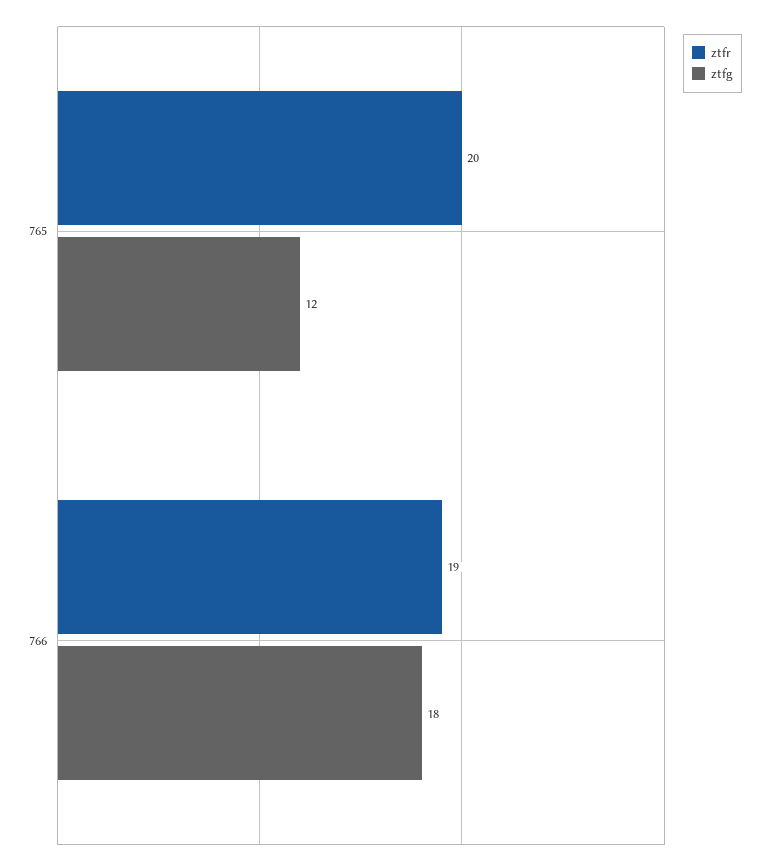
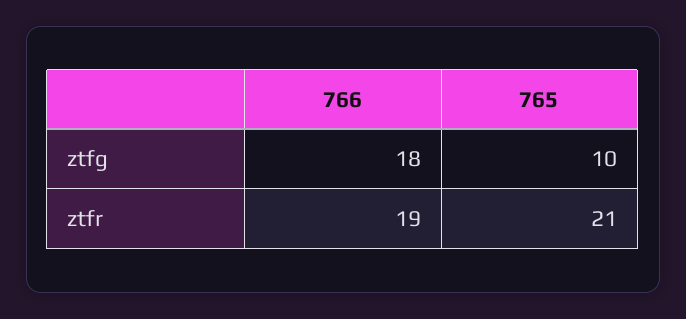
  {
    "ztfr": {
-     "765": 20,
+     "765": 21,
      "766": 19
    },
    "ztfg": {
-     "765": 12,
+     "765": 10,
      "766": 18
    }
  }

